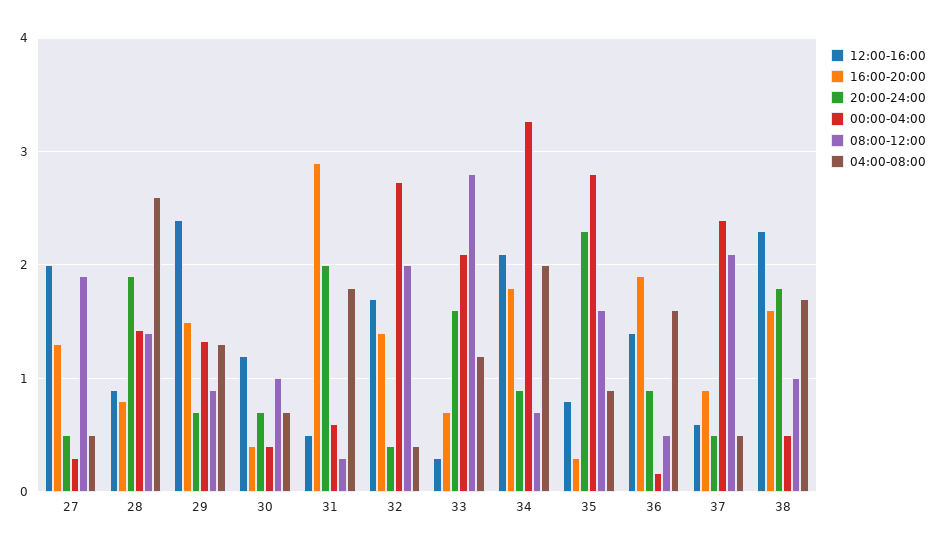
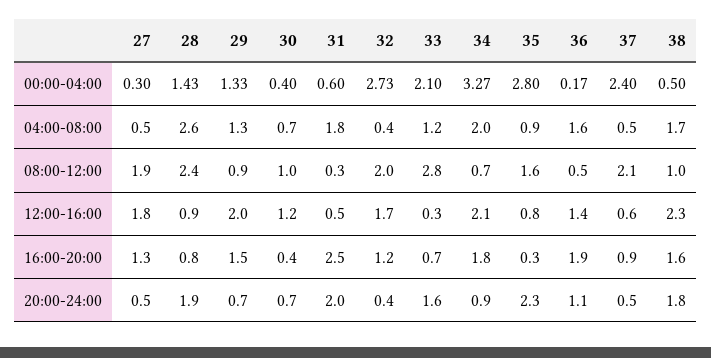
  {
    "12:00-16:00": {
-     "27": 2,
+     "27": 1.8,
      "28": 0.9,
-     "29": 2.4,
+     "29": 2,
      "30": 1.2,
      "31": 0.5,
      "32": 1.7,
      "33": 0.3,
      "34": 2.1,
      "35": 0.8,
      "36": 1.4,
      "37": 0.6,
      "38": 2.3
    },
    "16:00-20:00": {
      "27": 1.3,
      "28": 0.8,
      "29": 1.5,
      "30": 0.4,
-     "31": 2.9,
+     "31": 2.5,
-     "32": 1.4,
+     "32": 1.2,
      "33": 0.7,
      "34": 1.8,
      "35": 0.3,
      "36": 1.9,
      "37": 0.9,
      "38": 1.6
    },
    "20:00-24:00": {
      "27": 0.5,
      "28": 1.9,
      "29": 0.7,
      "30": 0.7,
      "31": 2,
      "32": 0.4,
      "33": 1.6,
      "34": 0.9,
      "35": 2.3,
-     "36": 0.9,
+     "36": 1.1,
      "37": 0.5,
      "38": 1.8
    },
    "00:00-04:00": {
      "27": 0.3,
      "28": 1.43,
      "29": 1.33,
      "30": 0.4,
      "31": 0.6,
      "32": 2.73,
      "33": 2.1,
      "34": 3.27,
      "35": 2.8,
      "36": 0.17,
      "37": 2.4,
      "38": 0.5
    },
    "08:00-12:00": {
      "27": 1.9,
-     "28": 1.4,
+     "28": 2.4,
      "29": 0.9,
      "30": 1,
      "31": 0.3,
      "32": 2,
      "33": 2.8,
      "34": 0.7,
      "35": 1.6,
      "36": 0.5,
      "37": 2.1,
      "38": 1
    },
    "04:00-08:00": {
      "27": 0.5,
      "28": 2.6,
      "29": 1.3,
      "30": 0.7,
      "31": 1.8,
      "32": 0.4,
      "33": 1.2,
      "34": 2,
      "35": 0.9,
      "36": 1.6,
      "37": 0.5,
      "38": 1.7
    }
  }

